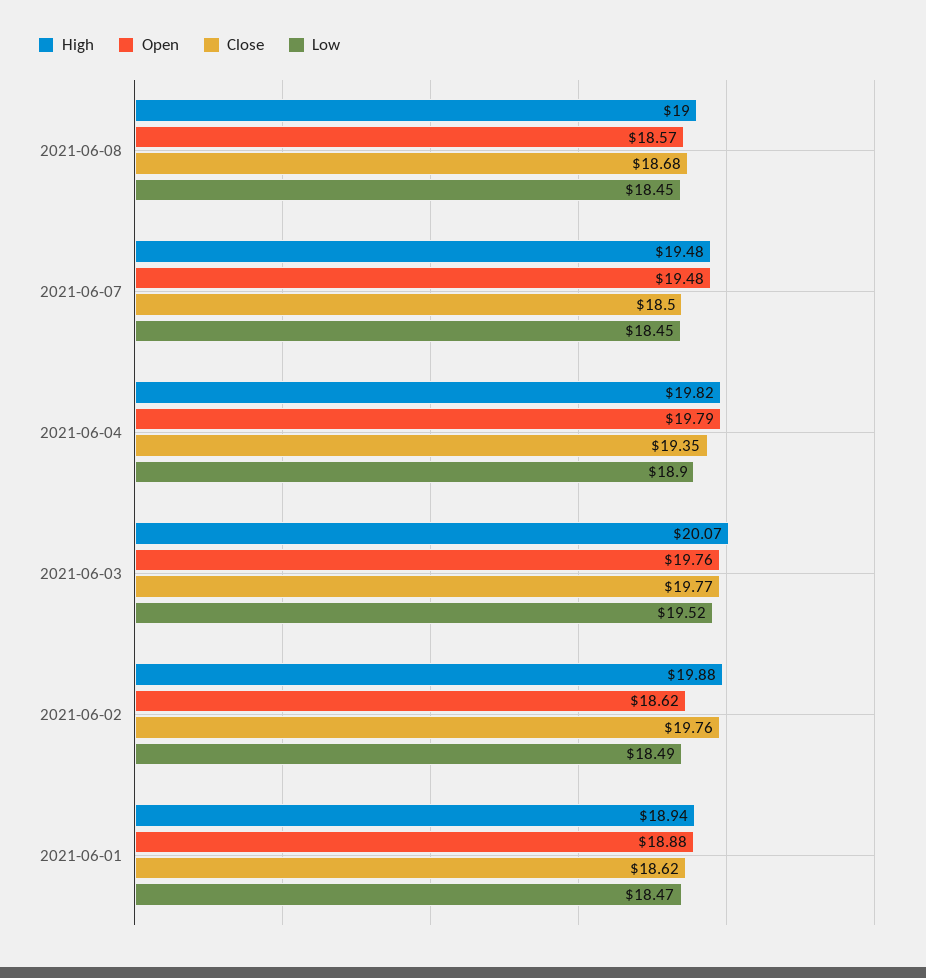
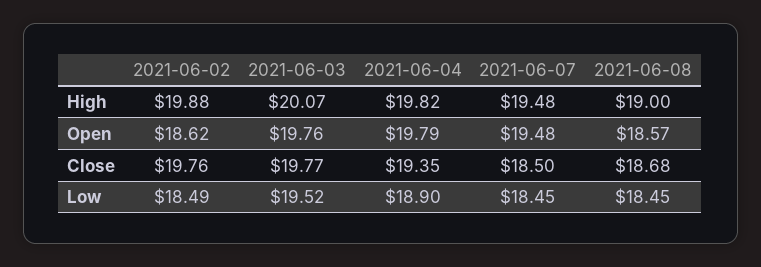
  {
    "High": {
      "2021-06-08": 19,
      "2021-06-07": 19.48,
      "2021-06-04": 19.82,
      "2021-06-03": 20.07,
-     "2021-06-02": 19.88,
+     "2021-06-02": 19.88
-     "2021-06-01": 18.94
    },
    "Open": {
      "2021-06-08": 18.57,
      "2021-06-07": 19.48,
      "2021-06-04": 19.79,
      "2021-06-03": 19.76,
-     "2021-06-02": 18.62,
+     "2021-06-02": 18.62
-     "2021-06-01": 18.88
    },
    "Close": {
      "2021-06-08": 18.68,
      "2021-06-07": 18.5,
      "2021-06-04": 19.35,
      "2021-06-03": 19.77,
-     "2021-06-02": 19.76,
+     "2021-06-02": 19.76
-     "2021-06-01": 18.62
    },
    "Low": {
      "2021-06-08": 18.45,
      "2021-06-07": 18.45,
      "2021-06-04": 18.9,
      "2021-06-03": 19.52,
-     "2021-06-02": 18.49,
+     "2021-06-02": 18.49
-     "2021-06-01": 18.47
    }
  }

